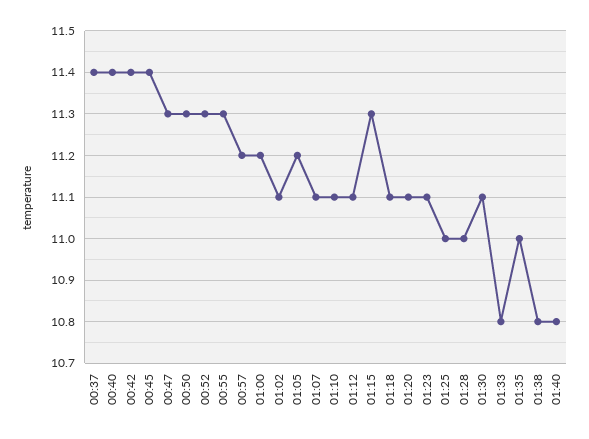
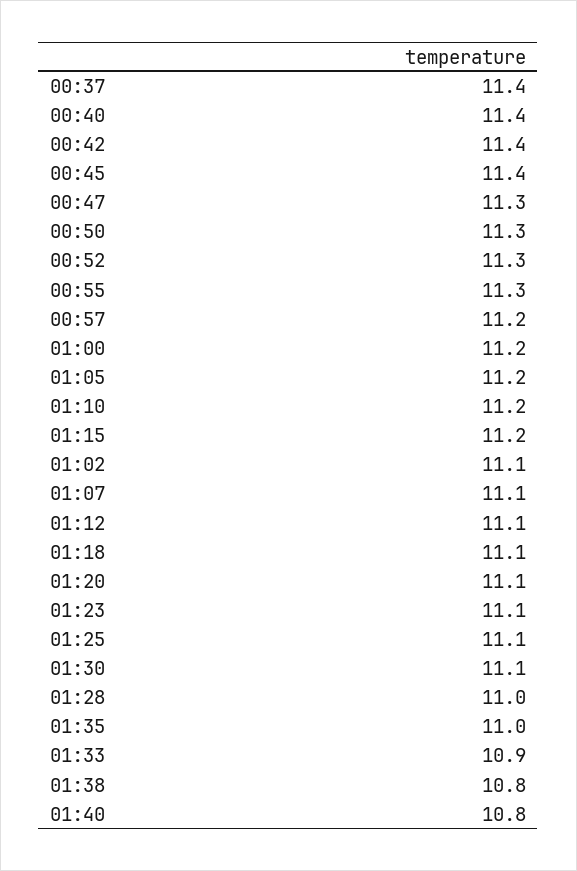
  {
    "00:37": 11.4,
    "00:40": 11.4,
    "00:42": 11.4,
    "00:45": 11.4,
    "00:47": 11.3,
    "00:50": 11.3,
    "00:52": 11.3,
    "00:55": 11.3,
    "00:57": 11.2,
    "01:00": 11.2,
    "01:02": 11.1,
    "01:05": 11.2,
    "01:07": 11.1,
-   "01:10": 11.1,
+   "01:10": 11.2,
    "01:12": 11.1,
-   "01:15": 11.3,
+   "01:15": 11.2,
    "01:18": 11.1,
    "01:20": 11.1,
    "01:23": 11.1,
-   "01:25": 11,
+   "01:25": 11.1,
    "01:28": 11,
    "01:30": 11.1,
-   "01:33": 10.8,
+   "01:33": 10.9,
    "01:35": 11,
    "01:38": 10.8,
    "01:40": 10.8
  }

